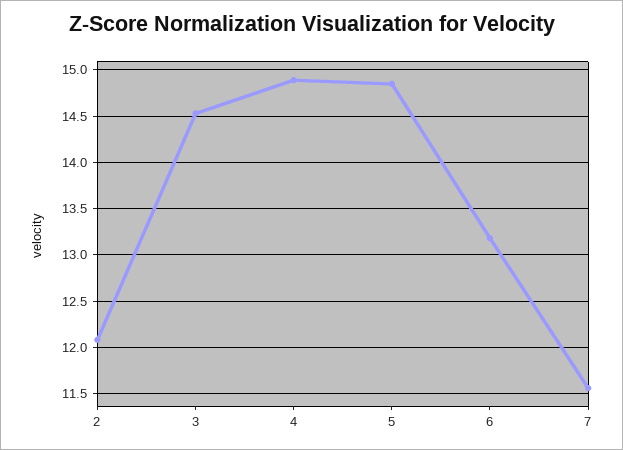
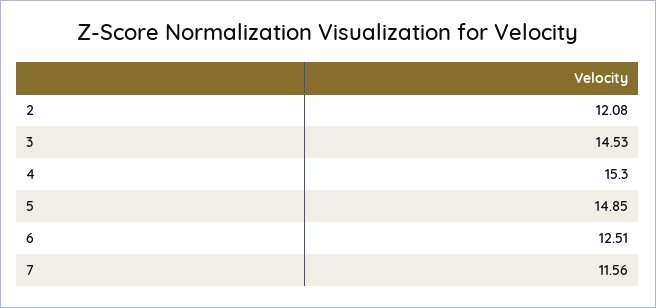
  {
    "2": 12.08,
    "3": 14.53,
-   "4": 14.9,
+   "4": 15.3,
    "5": 14.85,
-   "6": 13.2,
+   "6": 12.51,
    "7": 11.56
  }

